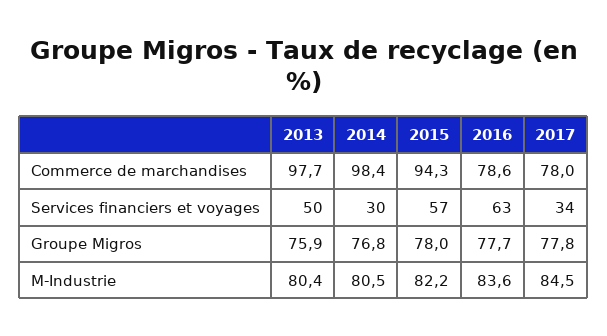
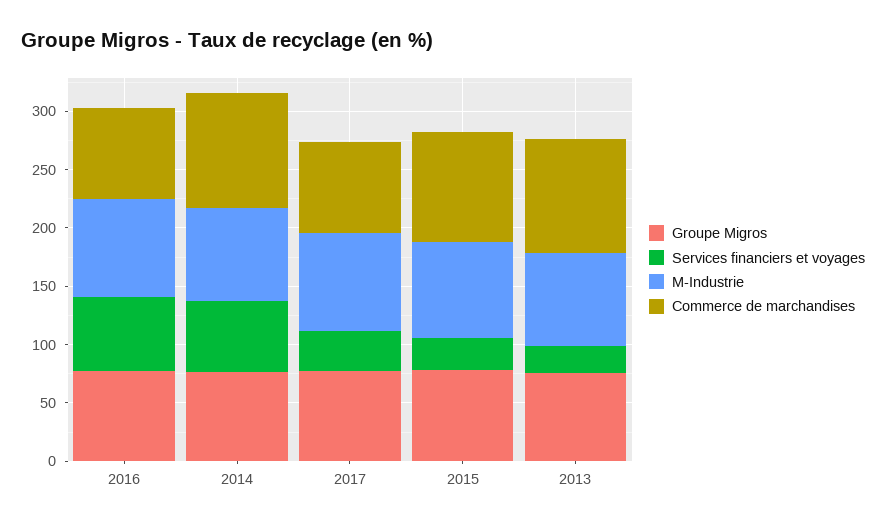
  {
    "Commerce de marchandises": {
      "2013": 97.7,
      "2014": 98.4,
      "2015": 94.3,
      "2016": 78.6,
      "2017": 78
    },
    "Services financiers et voyages": {
-     "2013": 50,
+     "2013": 20,
-     "2014": 30,
+     "2014": 60,
-     "2015": 57,
+     "2015": 30,
      "2016": 63,
      "2017": 34
    },
    "Groupe Migros": {
      "2013": 75.9,
      "2014": 76.8,
      "2015": 78,
      "2016": 77.7,
      "2017": 77.8
    },
    "M-Industrie": {
      "2013": 80.4,
      "2014": 80.5,
      "2015": 82.2,
      "2016": 83.6,
      "2017": 84.5
    }
  }

